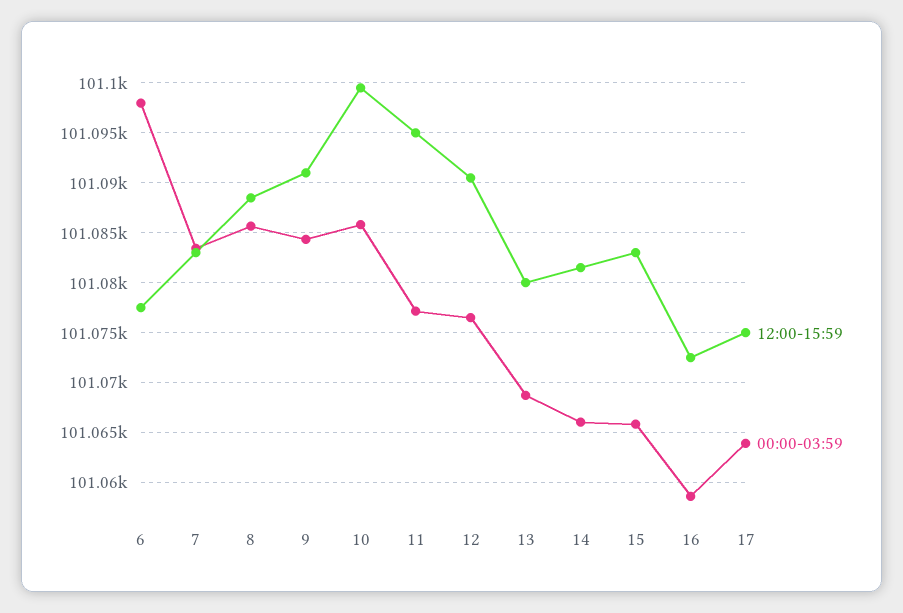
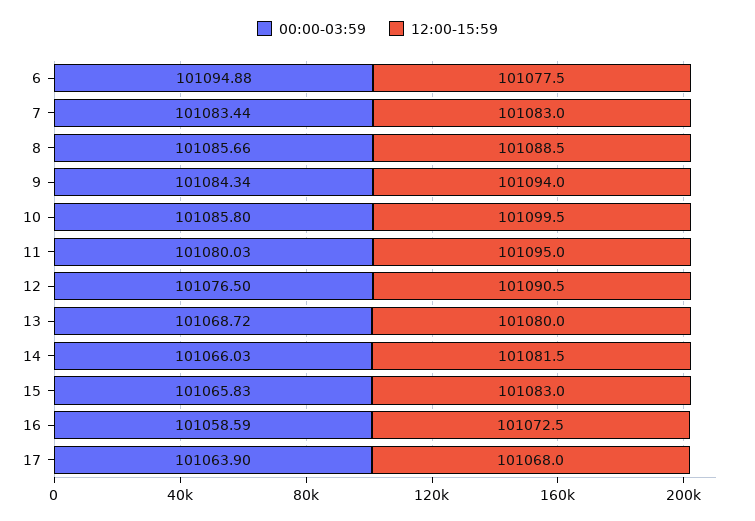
  {
    "12:00-15:59": {
      "6": 101077.5,
      "7": 101083,
      "8": 101088.5,
-     "9": 101091,
+     "9": 101094,
      "10": 101099.5,
      "11": 101095,
      "12": 101090.5,
      "13": 101080,
      "14": 101081.5,
      "15": 101083,
      "16": 101072.5,
-     "17": 101075
+     "17": 101068
    },
    "00:00-03:59": {
-     "6": 101098,
+     "6": 101094.88,
      "7": 101083.44,
      "8": 101085.66,
      "9": 101084.34,
      "10": 101085.8,
-     "11": 101077,
+     "11": 101080.03,
      "12": 101076.5,
      "13": 101068.72,
      "14": 101066.03,
      "15": 101065.83,
      "16": 101058.59,
      "17": 101063.9
    }
  }

